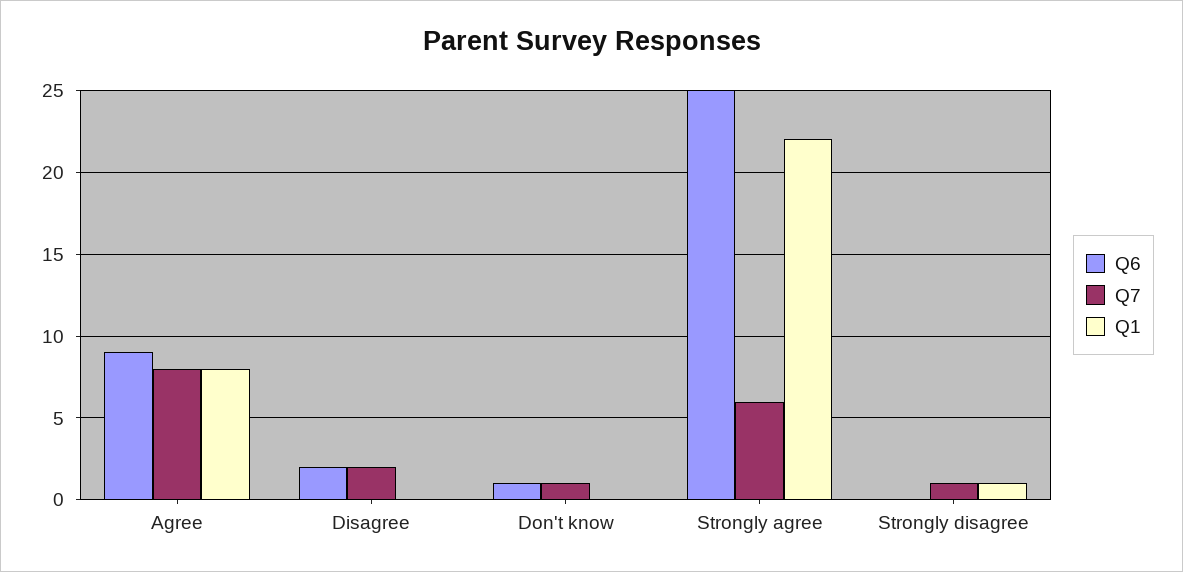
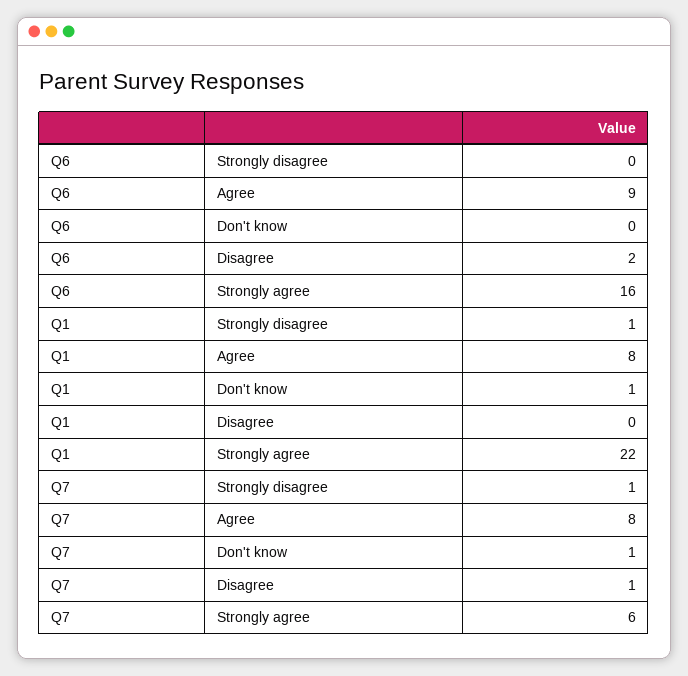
  {
    "Q6": {
      "Agree": 9,
      "Disagree": 2,
-     "Don't know": 1,
+     "Don't know": 0,
-     "Strongly agree": 25,
+     "Strongly agree": 16,
      "Strongly disagree": 0
    },
    "Q7": {
      "Agree": 8,
-     "Disagree": 2,
+     "Disagree": 1,
      "Don't know": 1,
      "Strongly agree": 6,
      "Strongly disagree": 1
    },
    "Q1": {
      "Agree": 8,
      "Disagree": 0,
-     "Don't know": 0,
+     "Don't know": 1,
      "Strongly agree": 22,
      "Strongly disagree": 1
    }
  }

